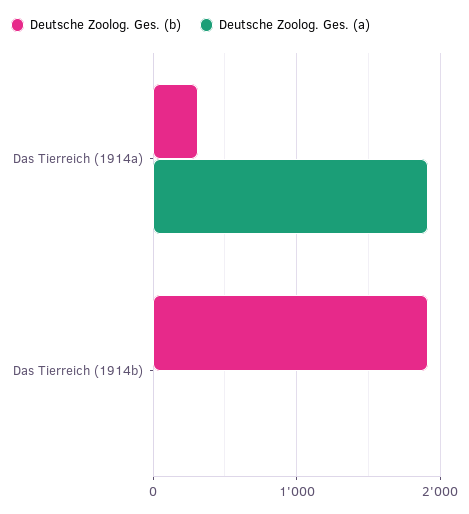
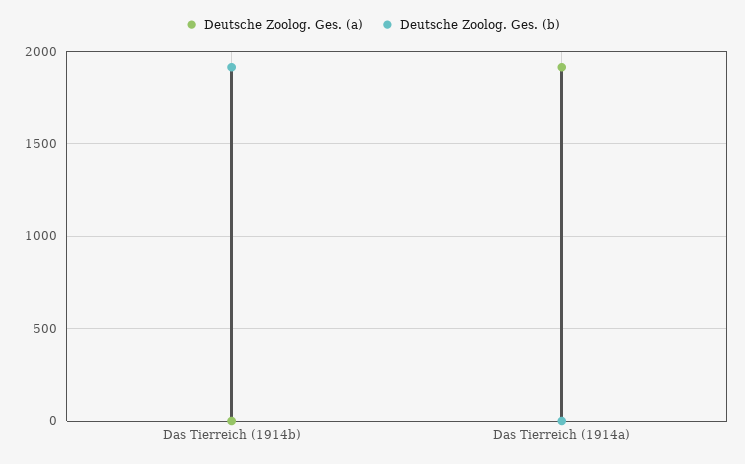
  {
    "Deutsche Zoolog. Ges. (b)": {
-     "Das Tierreich (1914a)": 300,
+     "Das Tierreich (1914a)": 0,
      "Das Tierreich (1914b)": 1900
    },
    "Deutsche Zoolog. Ges. (a)": {
      "Das Tierreich (1914a)": 1900,
      "Das Tierreich (1914b)": 0
    }
  }

